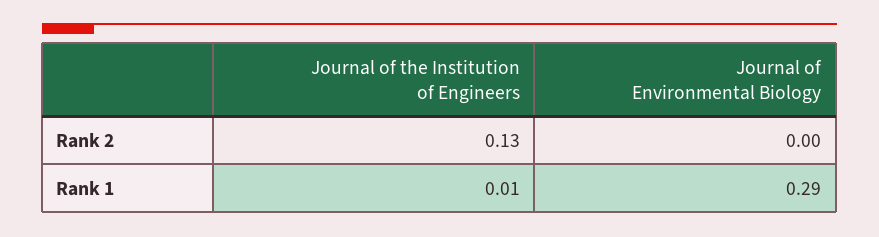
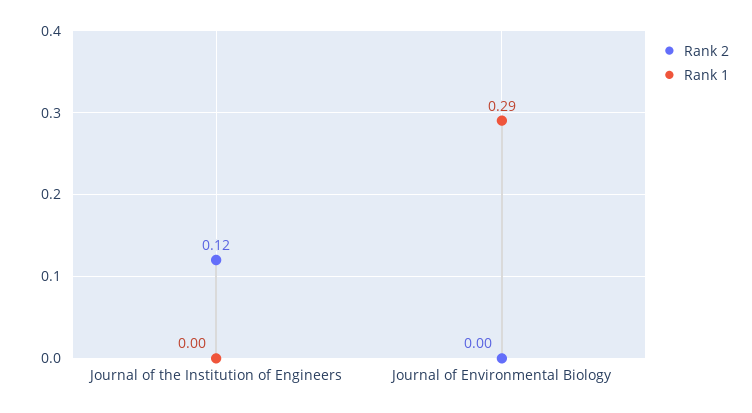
  {
    "Rank 2": {
-     "Journal of the Institution of Engineers": 0.13,
+     "Journal of the Institution of Engineers": 0.12,
      "Journal of Environmental Biology": 0
    },
    "Rank 1": {
-     "Journal of the Institution of Engineers": 0.01,
+     "Journal of the Institution of Engineers": 0,
      "Journal of Environmental Biology": 0.29
    }
  }

